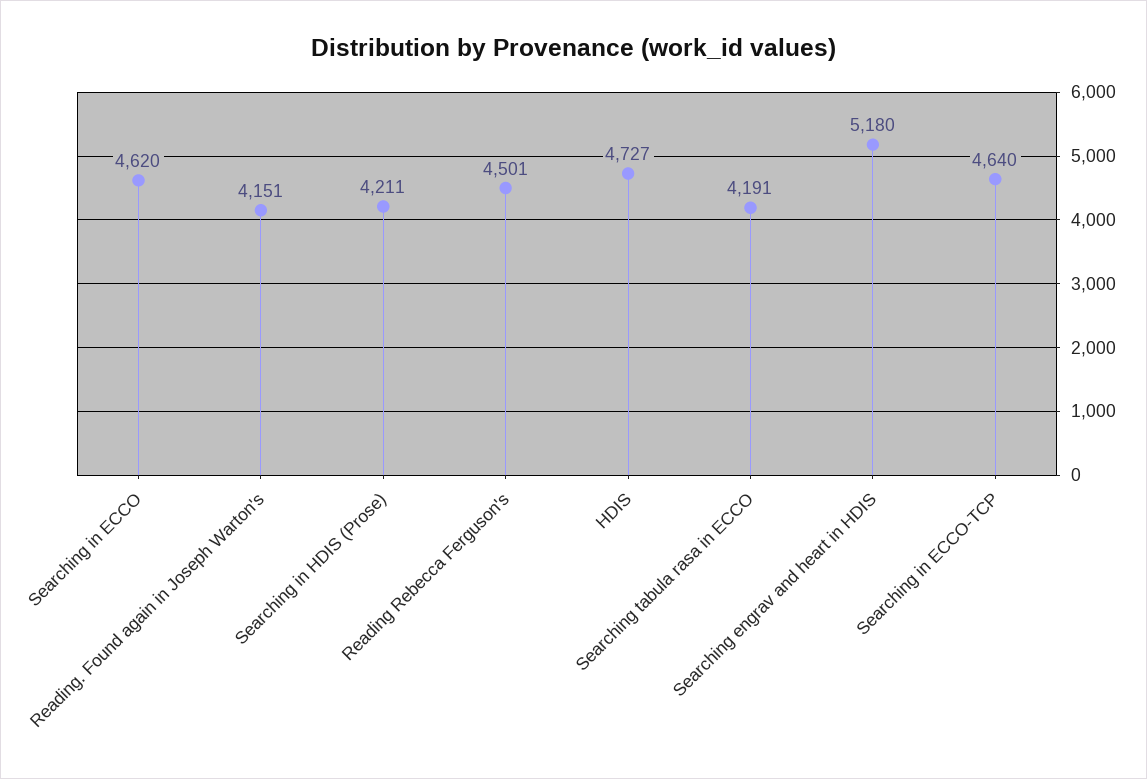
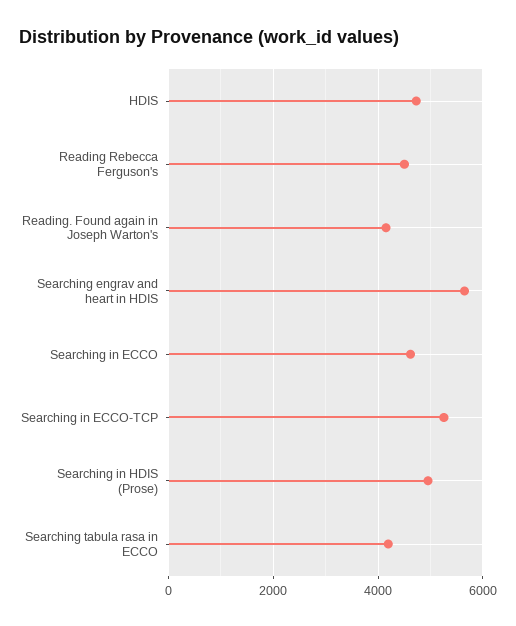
  {
    "Searching in ECCO": 4620,
    "Reading. Found again in Joseph Warton's": 4151,
-   "Searching in HDIS (Prose)": 4211,
+   "Searching in HDIS (Prose)": 5000,
    "Reading Rebecca Ferguson's": 4501,
    "HDIS": 4727,
    "Searching tabula rasa in ECCO": 4191,
-   "Searching engrav and heart in HDIS": 5180,
+   "Searching engrav and heart in HDIS": 5600,
-   "Searching in ECCO-TCP": 4640
+   "Searching in ECCO-TCP": 5200
  }

